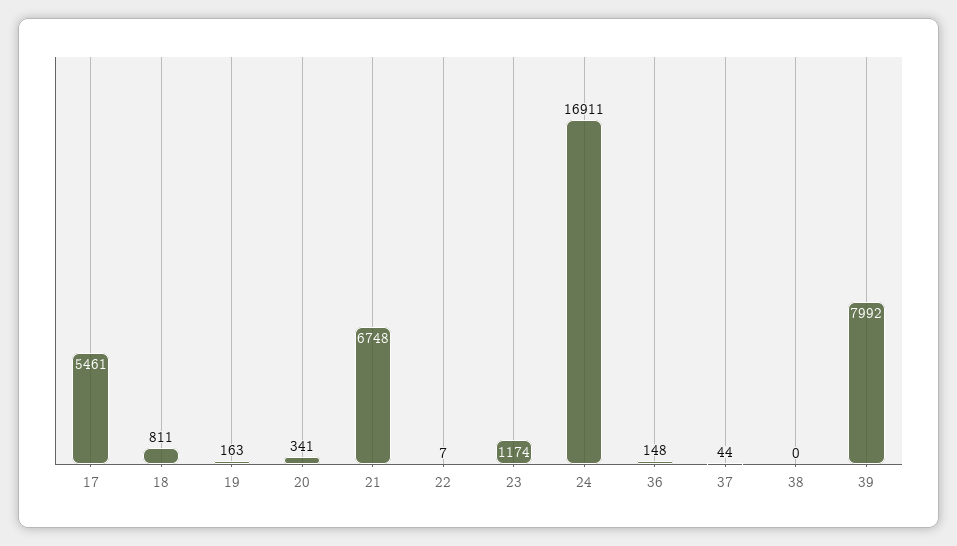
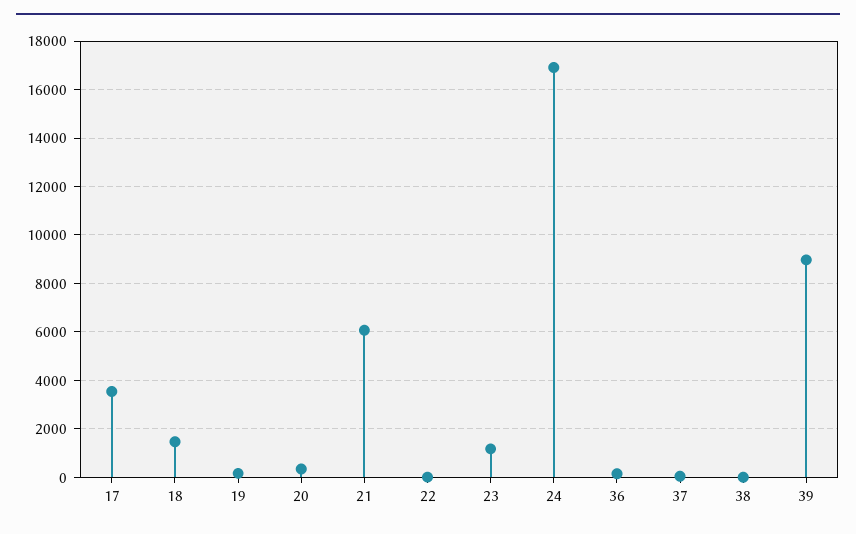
  {
-   "17": 5461,
+   "17": 3500,
-   "18": 811,
+   "18": 1500,
    "19": 163,
    "20": 341,
-   "21": 6748,
+   "21": 6000,
    "22": 7,
    "23": 1174,
    "24": 16911,
    "36": 148,
    "37": 44,
    "38": 0,
-   "39": 7992
+   "39": 9000
  }

